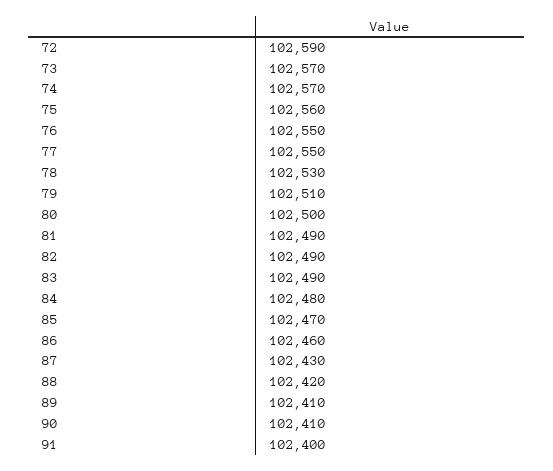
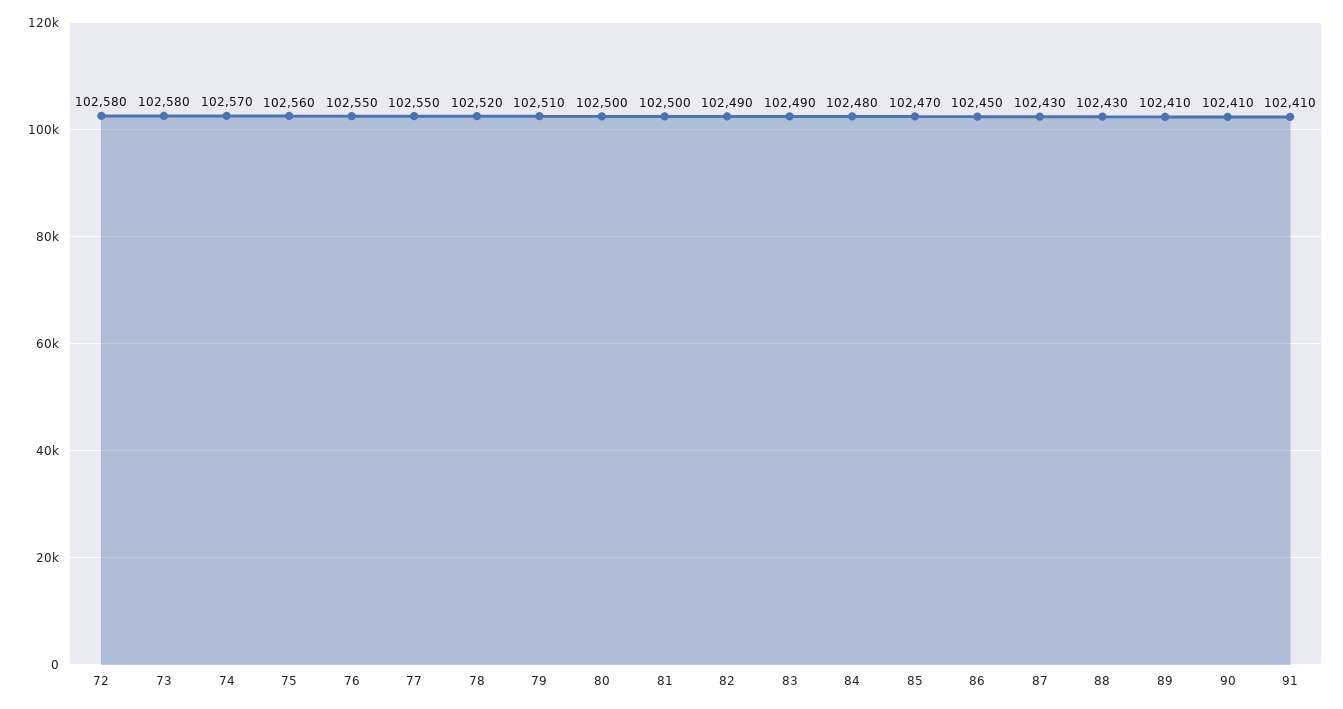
  {
-   "72": 102590,
+   "72": 102580,
-   "73": 102570,
+   "73": 102580,
    "74": 102570,
    "75": 102560,
    "76": 102550,
    "77": 102550,
-   "78": 102530,
+   "78": 102520,
    "79": 102510,
    "80": 102500,
-   "81": 102490,
+   "81": 102500,
    "82": 102490,
    "83": 102490,
    "84": 102480,
    "85": 102470,
-   "86": 102460,
+   "86": 102450,
    "87": 102430,
-   "88": 102420,
+   "88": 102430,
    "89": 102410,
    "90": 102410,
-   "91": 102400
+   "91": 102410
  }

